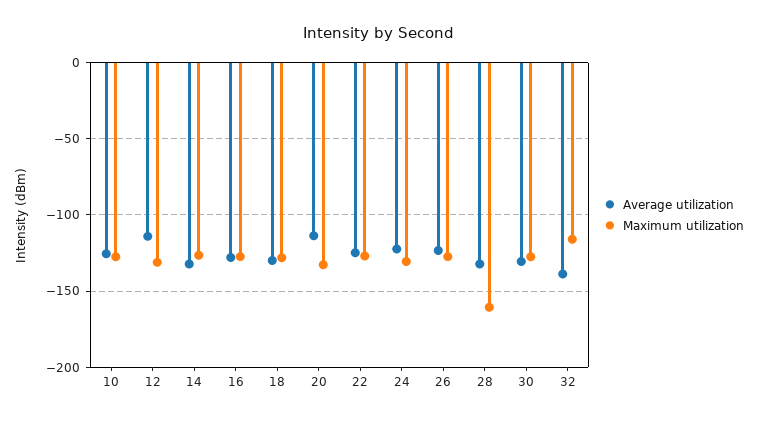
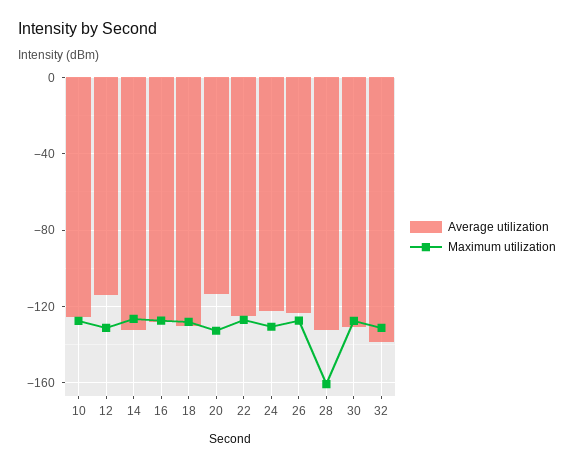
  {
    "Average utilization": {
      "10": -125,
      "12": -115,
      "14": -130,
      "16": -130,
      "18": -130,
      "20": -115,
      "22": -125,
      "24": -120,
      "26": -125,
      "28": -130,
      "30": -130,
      "32": -140
    },
    "Maximum utilization": {
      "10": -130,
      "12": -130,
      "14": -125,
      "16": -125,
      "18": -130,
      "20": -135,
      "22": -125,
      "24": -130,
      "26": -125,
      "28": -160,
      "30": -130,
-     "32": -115
+     "32": -130
    }
  }

